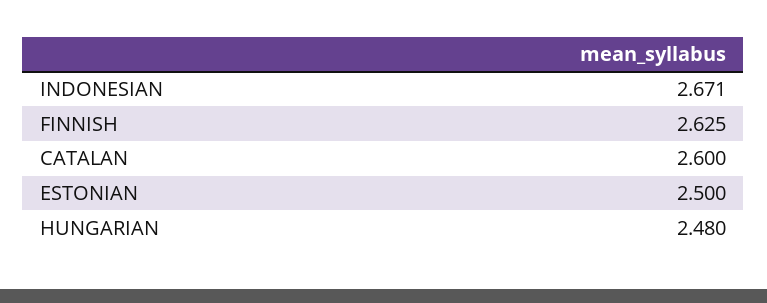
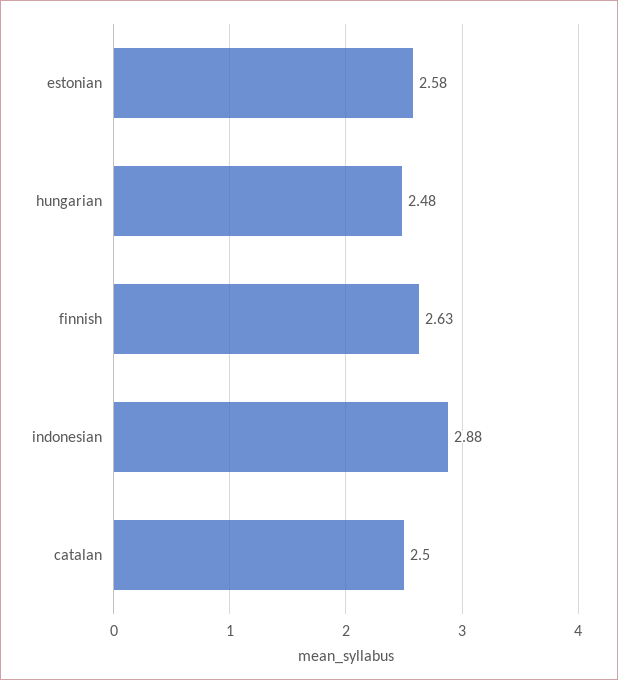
  {
-   "INDONESIAN": 2.671,
+   "INDONESIAN": 2.88,
    "FINNISH": 2.625,
-   "CATALAN": 2.6,
+   "CATALAN": 2.5,
-   "ESTONIAN": 2.5,
+   "ESTONIAN": 2.58,
    "HUNGARIAN": 2.48
  }

